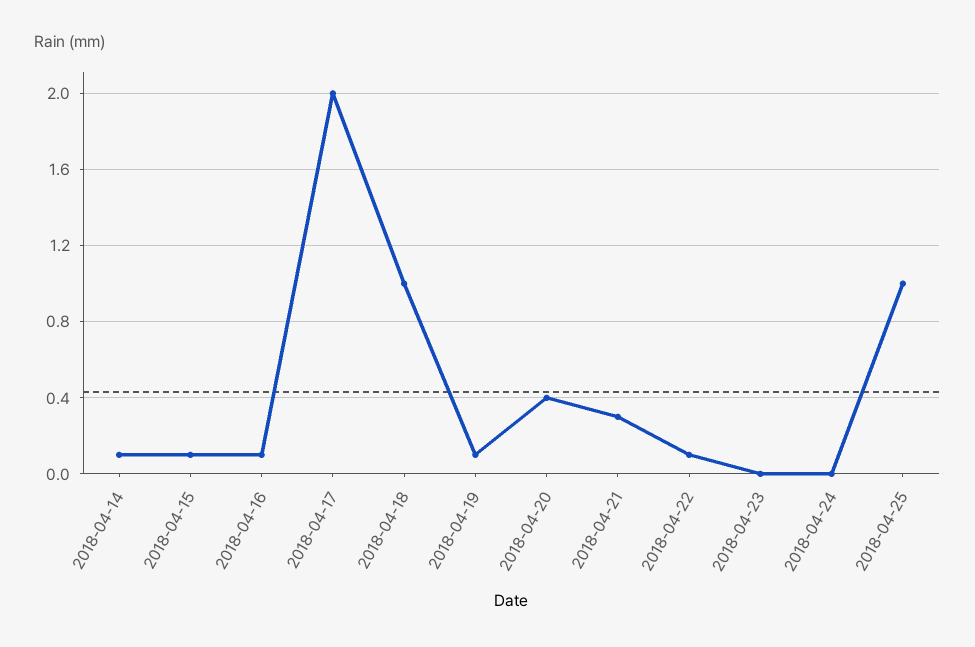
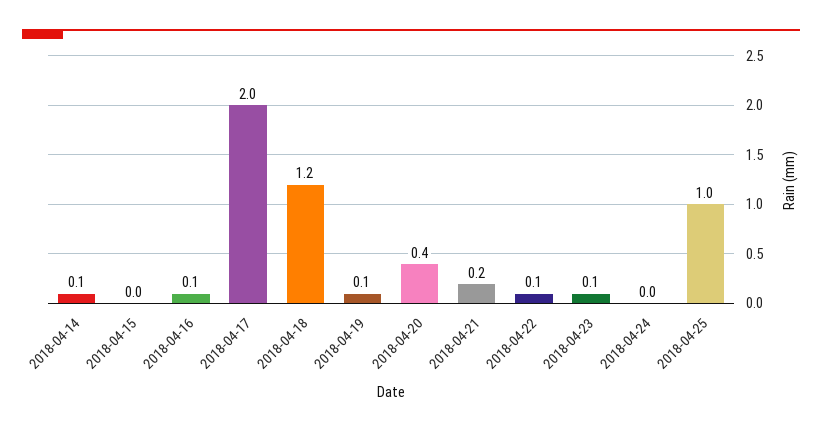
  {
    "2018-04-14": 0.1,
-   "2018-04-15": 0.1,
+   "2018-04-15": 0,
    "2018-04-16": 0.1,
    "2018-04-17": 2,
-   "2018-04-18": 1,
+   "2018-04-18": 1.2,
    "2018-04-19": 0.1,
    "2018-04-20": 0.4,
-   "2018-04-21": 0.3,
+   "2018-04-21": 0.2,
    "2018-04-22": 0.1,
-   "2018-04-23": 0,
+   "2018-04-23": 0.1,
    "2018-04-24": 0,
    "2018-04-25": 1
  }

